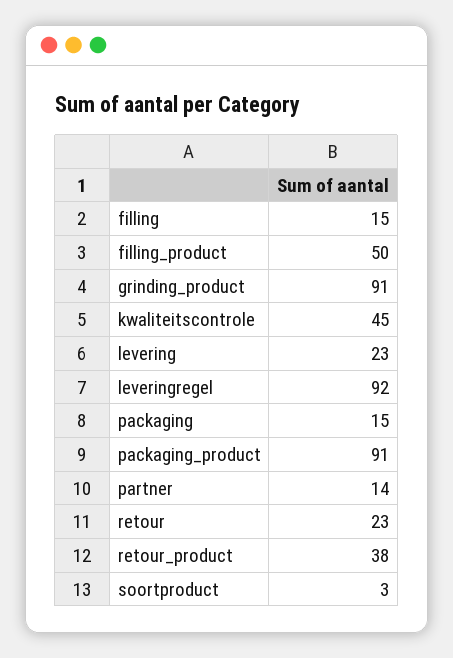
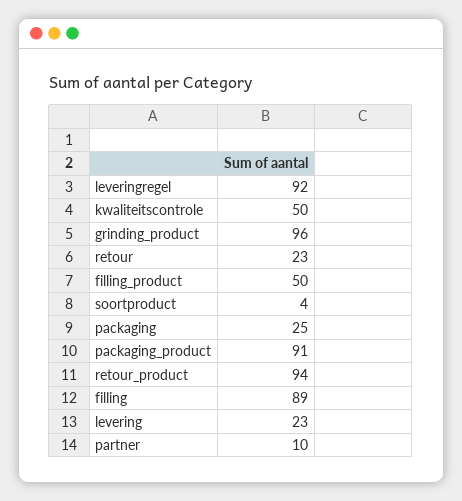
  {
-   "filling": 15,
+   "filling": 89,
    "filling_product": 50,
-   "grinding_product": 91,
+   "grinding_product": 96,
-   "kwaliteitscontrole": 45,
+   "kwaliteitscontrole": 50,
    "levering": 23,
    "leveringregel": 92,
-   "packaging": 15,
+   "packaging": 25,
    "packaging_product": 91,
-   "partner": 14,
+   "partner": 10,
    "retour": 23,
-   "retour_product": 38,
+   "retour_product": 94,
-   "soortproduct": 3
+   "soortproduct": 4
  }

